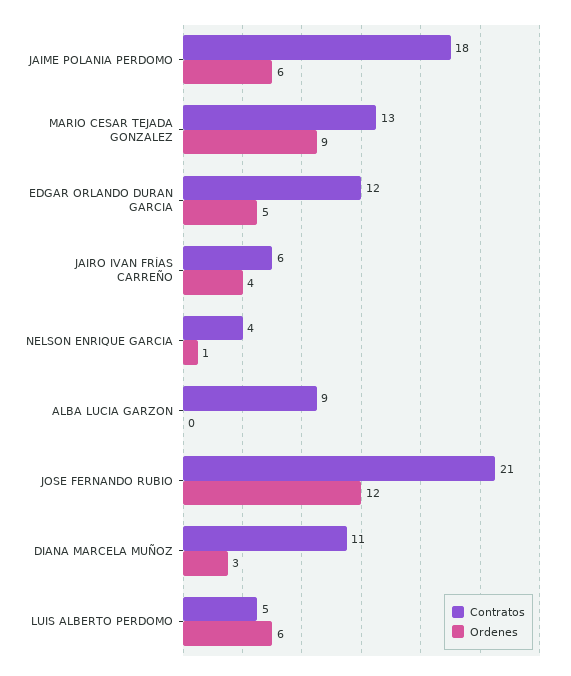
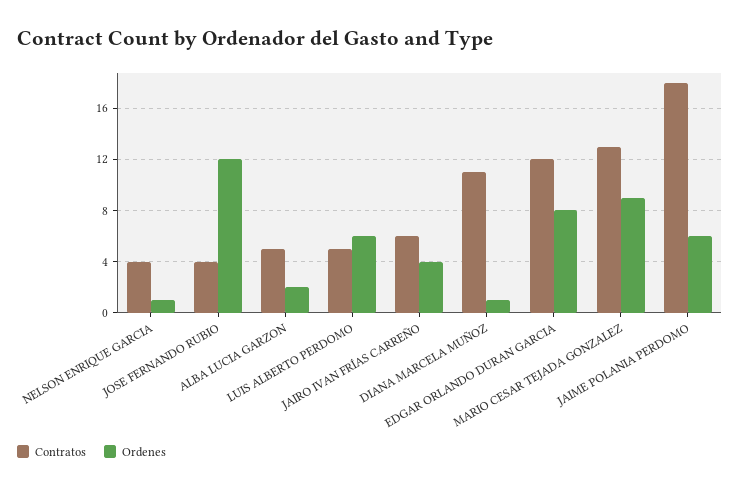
  {
    "Contratos": {
      "JAIME POLANIA PERDOMO": 18,
      "MARIO CESAR TEJADA GONZALEZ": 13,
      "EDGAR ORLANDO DURAN GARCIA": 12,
      "JAIRO IVAN FRÍAS CARREÑO": 6,
      "NELSON ENRIQUE GARCIA": 4,
-     "ALBA LUCIA GARZON": 9,
+     "ALBA LUCIA GARZON": 5,
-     "JOSE FERNANDO RUBIO": 21,
+     "JOSE FERNANDO RUBIO": 4,
      "DIANA MARCELA MUÑOZ": 11,
      "LUIS ALBERTO PERDOMO": 5
    },
    "Ordenes": {
      "JAIME POLANIA PERDOMO": 6,
      "MARIO CESAR TEJADA GONZALEZ": 9,
-     "EDGAR ORLANDO DURAN GARCIA": 5,
+     "EDGAR ORLANDO DURAN GARCIA": 8,
      "JAIRO IVAN FRÍAS CARREÑO": 4,
      "NELSON ENRIQUE GARCIA": 1,
-     "ALBA LUCIA GARZON": 0,
+     "ALBA LUCIA GARZON": 2,
      "JOSE FERNANDO RUBIO": 12,
-     "DIANA MARCELA MUÑOZ": 3,
+     "DIANA MARCELA MUÑOZ": 1,
      "LUIS ALBERTO PERDOMO": 6
    }
  }

